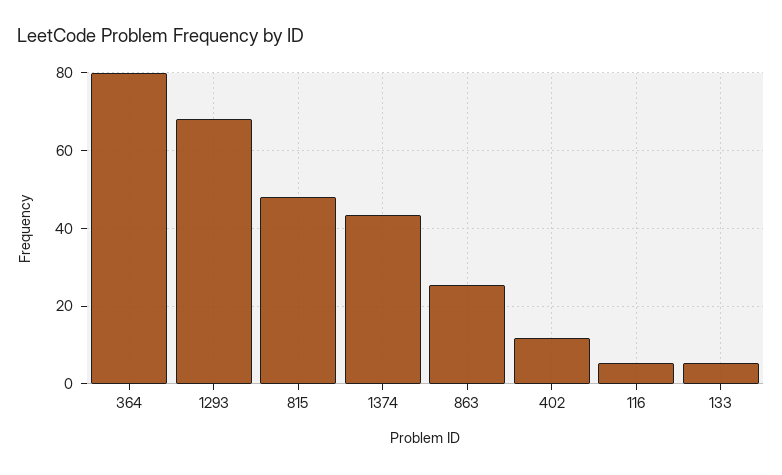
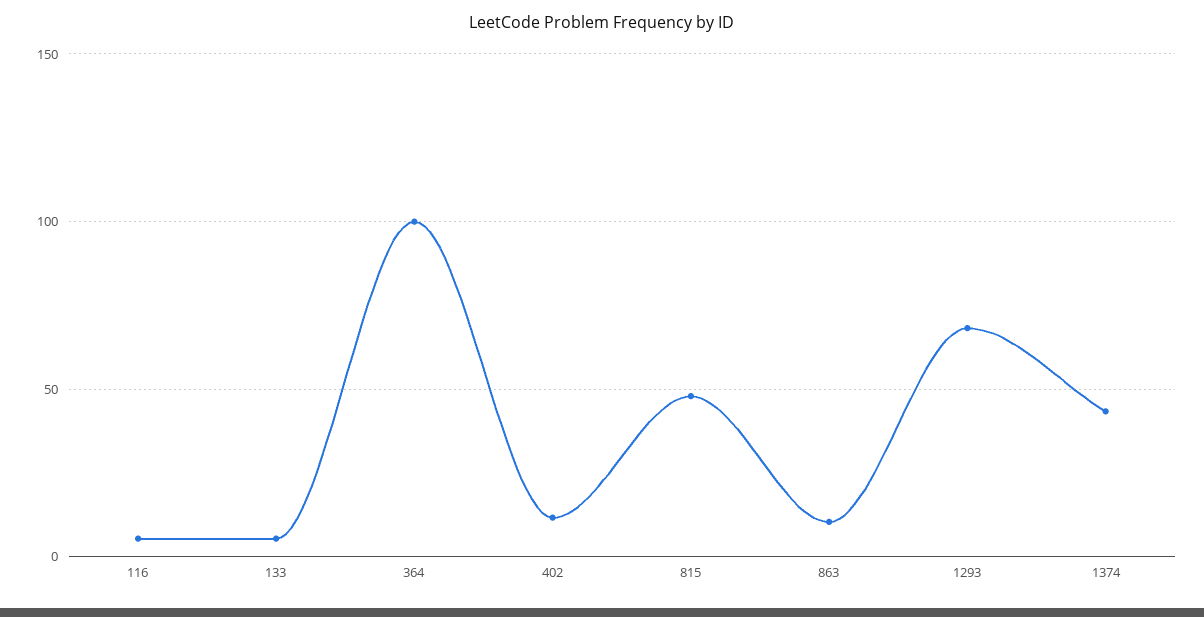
  {
-   "364": 80,
+   "364": 100,
    "1293": 68,
    "815": 48,
    "1374": 44,
-   "863": 26,
+   "863": 10,
    "402": 12,
    "116": 6,
    "133": 6
  }

